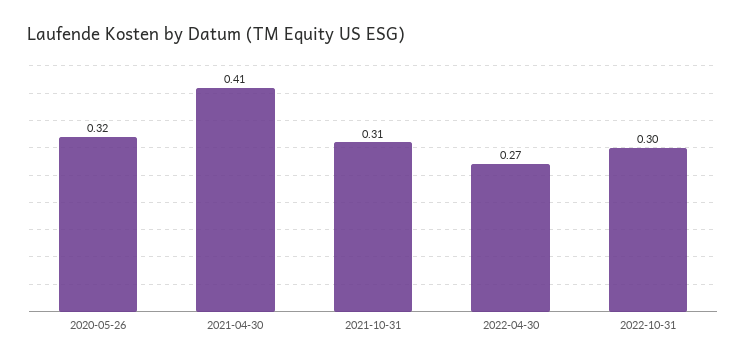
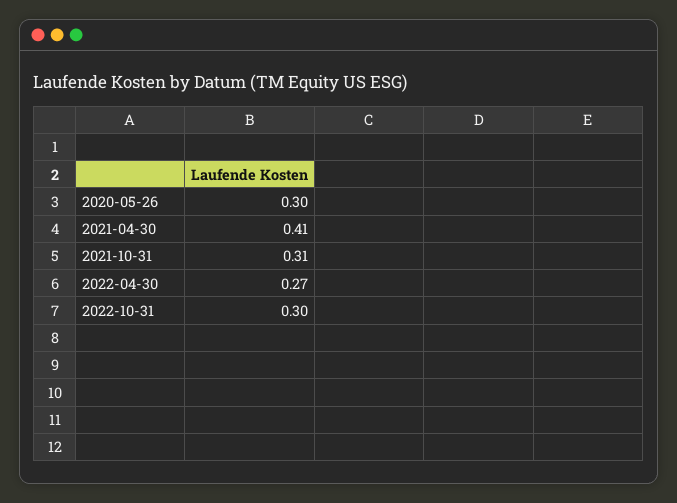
  {
-   "2020-05-26": 0.32,
+   "2020-05-26": 0.3,
    "2021-04-30": 0.41,
    "2021-10-31": 0.31,
    "2022-04-30": 0.27,
    "2022-10-31": 0.3
  }

